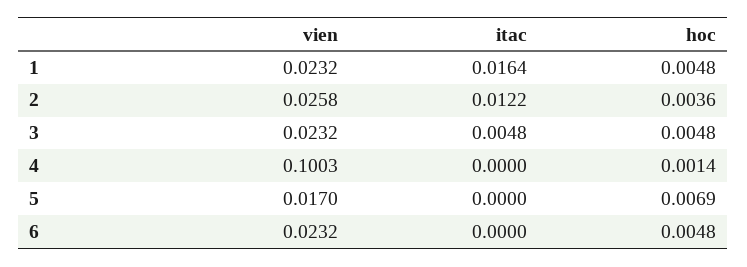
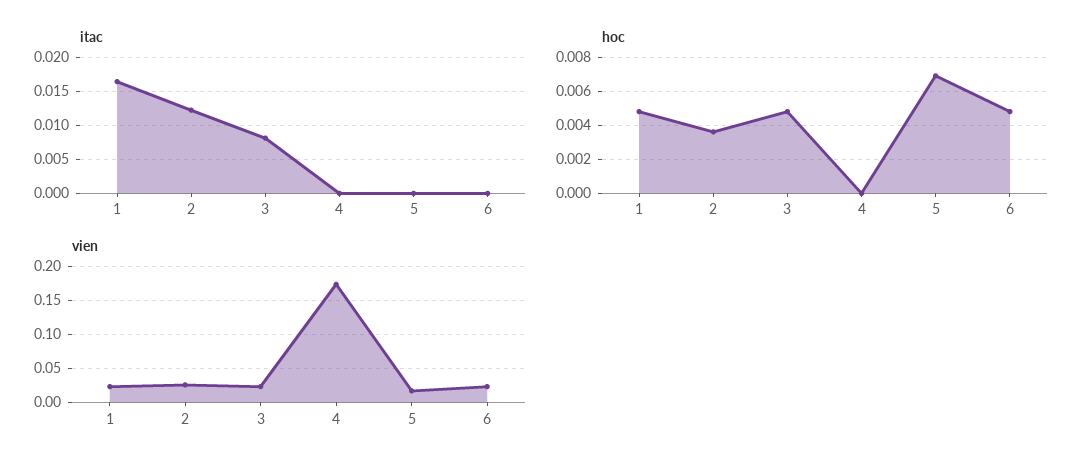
  {
    "vien": {
      "1": 0.0232,
      "2": 0.0258,
      "3": 0.0232,
-     "4": 0.1003,
+     "4": 0.17,
      "5": 0.017,
      "6": 0.0232
    },
    "itac": {
      "1": 0.0164,
      "2": 0.0122,
-     "3": 0.0048,
+     "3": 0.008,
      "4": 0,
      "5": 0,
      "6": 0
    },
    "hoc": {
      "1": 0.0048,
      "2": 0.0036,
      "3": 0.0048,
-     "4": 0.0014,
+     "4": 0,
      "5": 0.0069,
      "6": 0.0048
    }
  }

